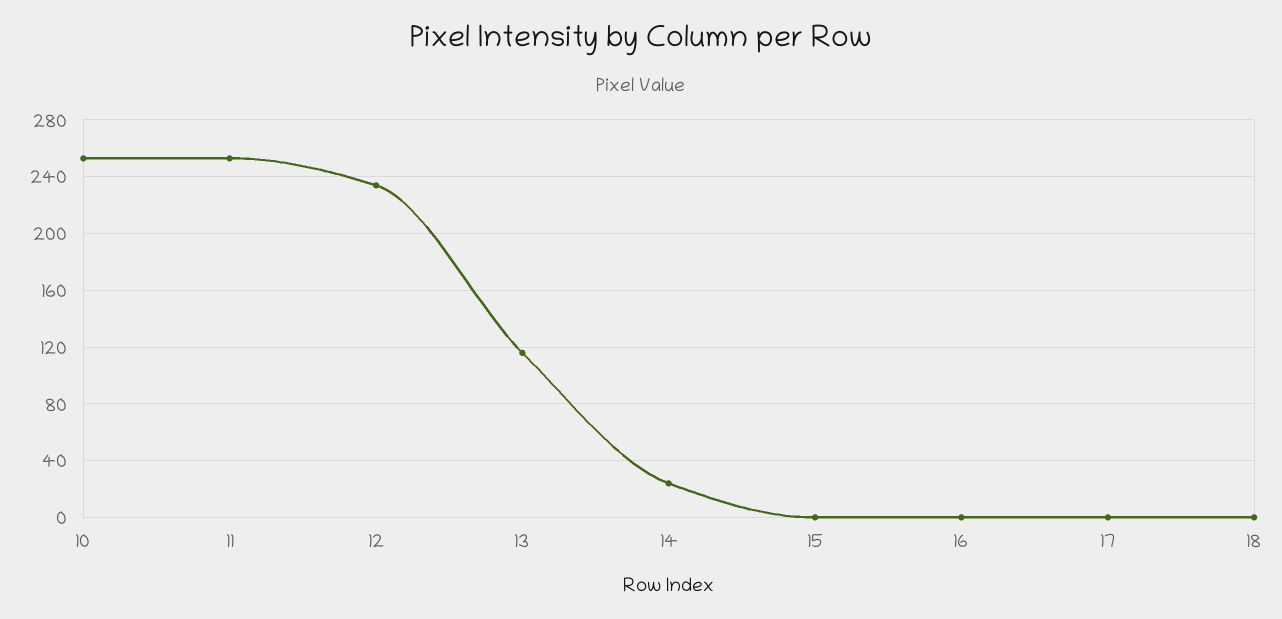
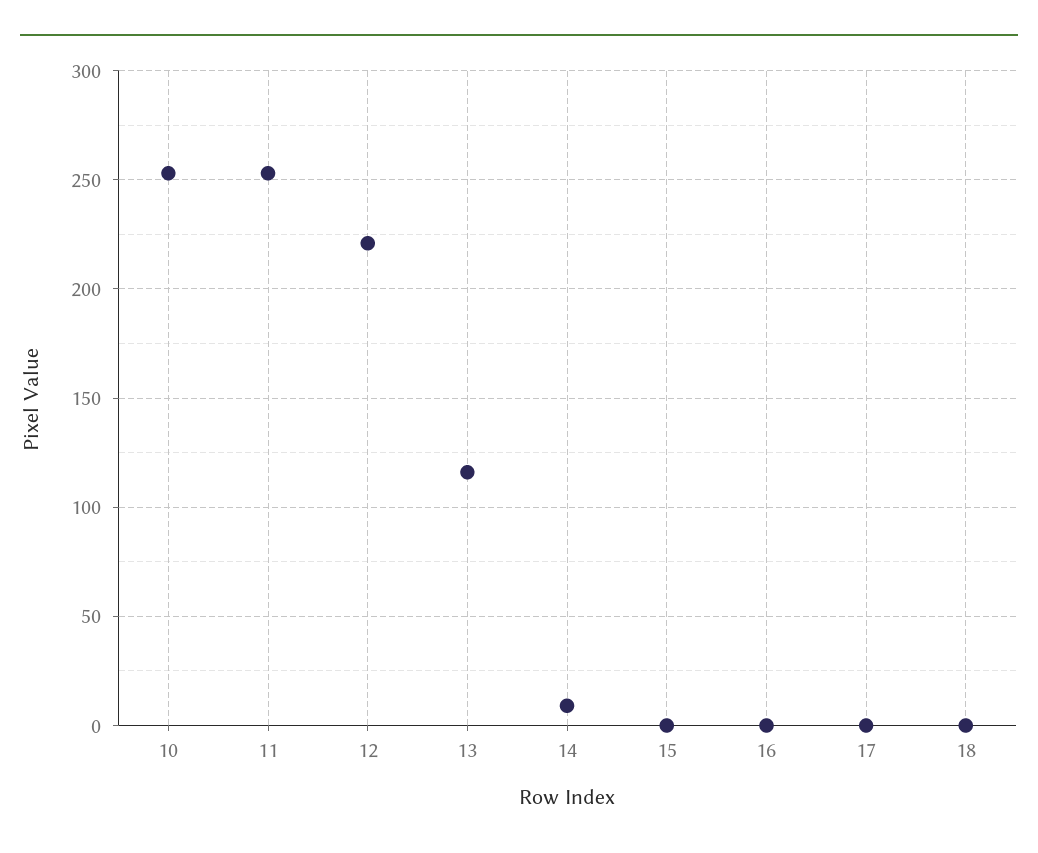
  {
    "10": 255,
    "11": 255,
-   "12": 235,
+   "12": 220,
    "13": 115,
-   "14": 25,
+   "14": 10,
    "15": 0,
    "16": 0,
    "17": 0,
    "18": 0
  }

